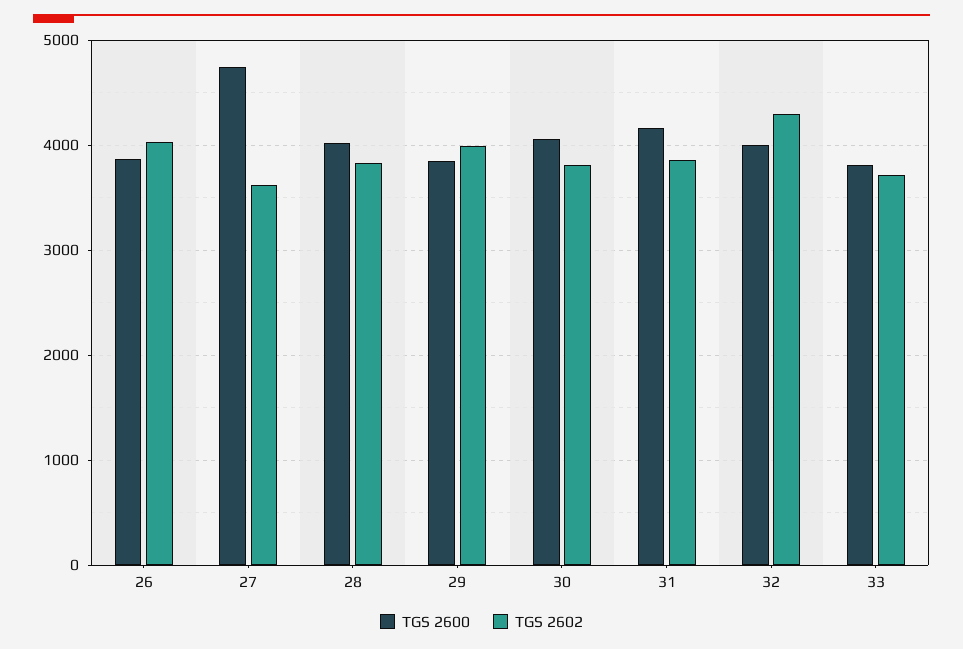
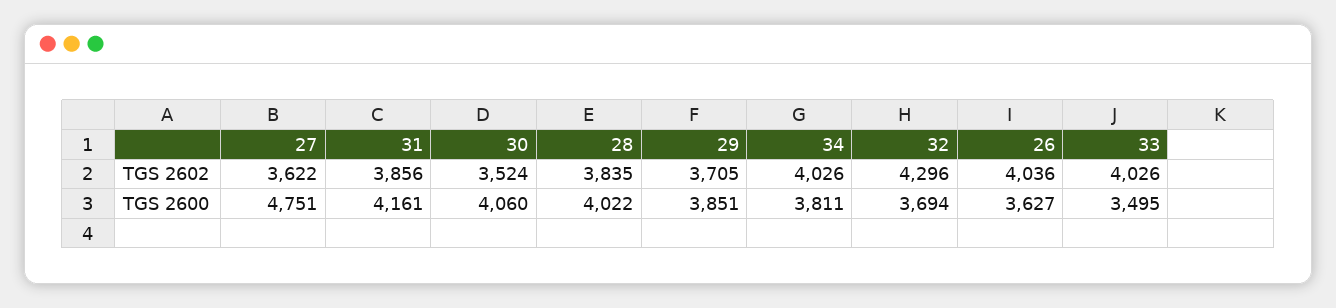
  {
    "TGS 2600": {
-     "26": 3900,
+     "26": 3627,
      "27": 4751,
      "28": 4022,
      "29": 3851,
      "30": 4060,
      "31": 4161,
-     "32": 4000,
+     "32": 3694,
-     "33": 3800
+     "33": 3495,
+     "34": 3811
    },
    "TGS 2602": {
      "26": 4036,
      "27": 3622,
      "28": 3835,
-     "29": 4000,
+     "29": 3705,
-     "30": 3800,
+     "30": 3524,
      "31": 3856,
      "32": 4296,
-     "33": 3700
+     "33": 4026,
+     "34": 4026
    }
  }

